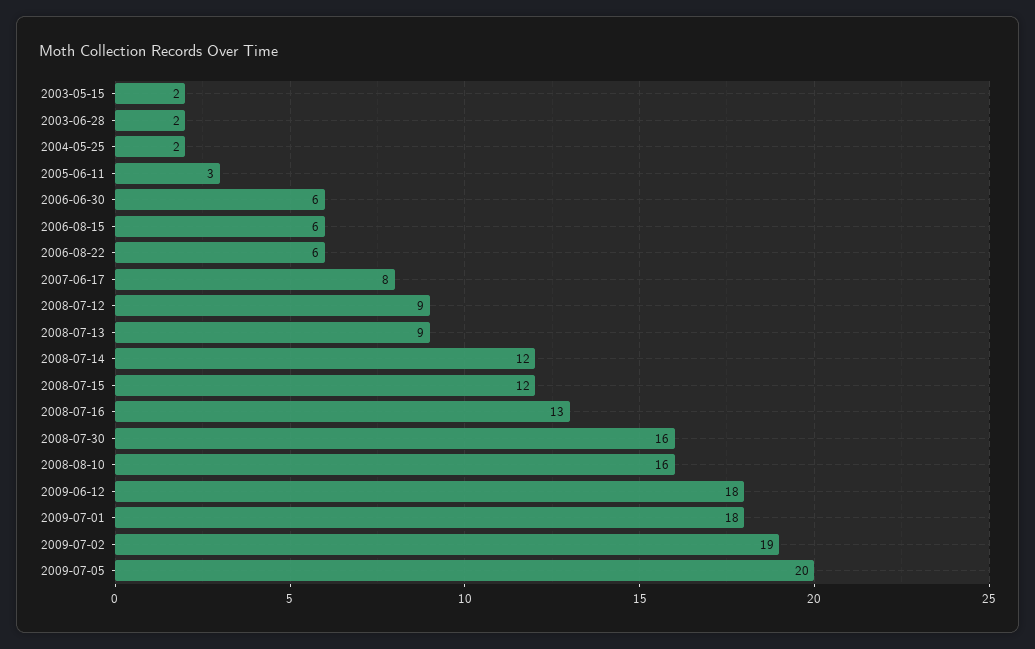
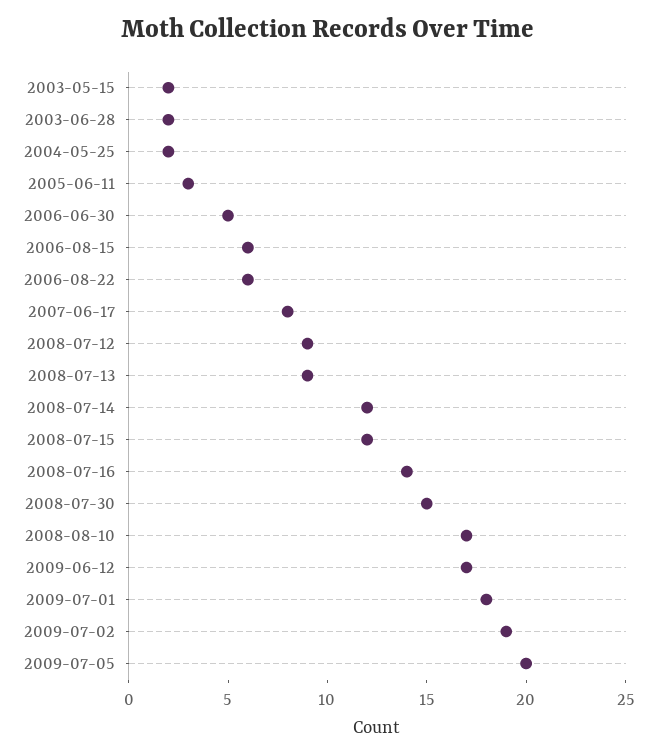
  {
    "2003-05-15": 2,
    "2003-06-28": 2,
    "2004-05-25": 2,
    "2005-06-11": 3,
-   "2006-06-30": 6,
+   "2006-06-30": 5,
    "2006-08-15": 6,
    "2006-08-22": 6,
    "2007-06-17": 8,
    "2008-07-12": 9,
    "2008-07-13": 9,
    "2008-07-14": 12,
    "2008-07-15": 12,
-   "2008-07-16": 13,
+   "2008-07-16": 14,
-   "2008-07-30": 16,
+   "2008-07-30": 15,
-   "2008-08-10": 16,
+   "2008-08-10": 17,
-   "2009-06-12": 18,
+   "2009-06-12": 17,
    "2009-07-01": 18,
    "2009-07-02": 19,
    "2009-07-05": 20
  }

